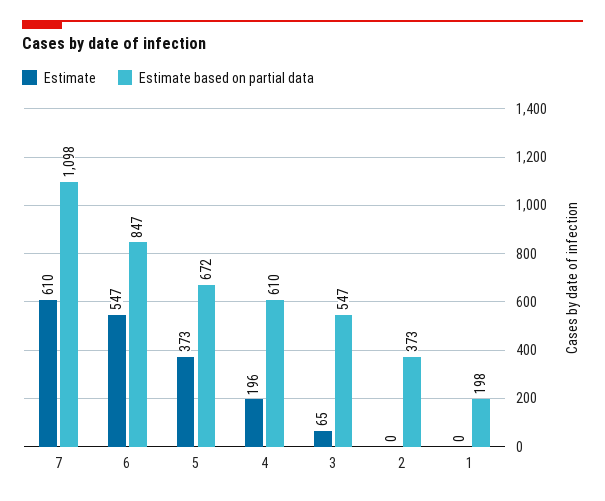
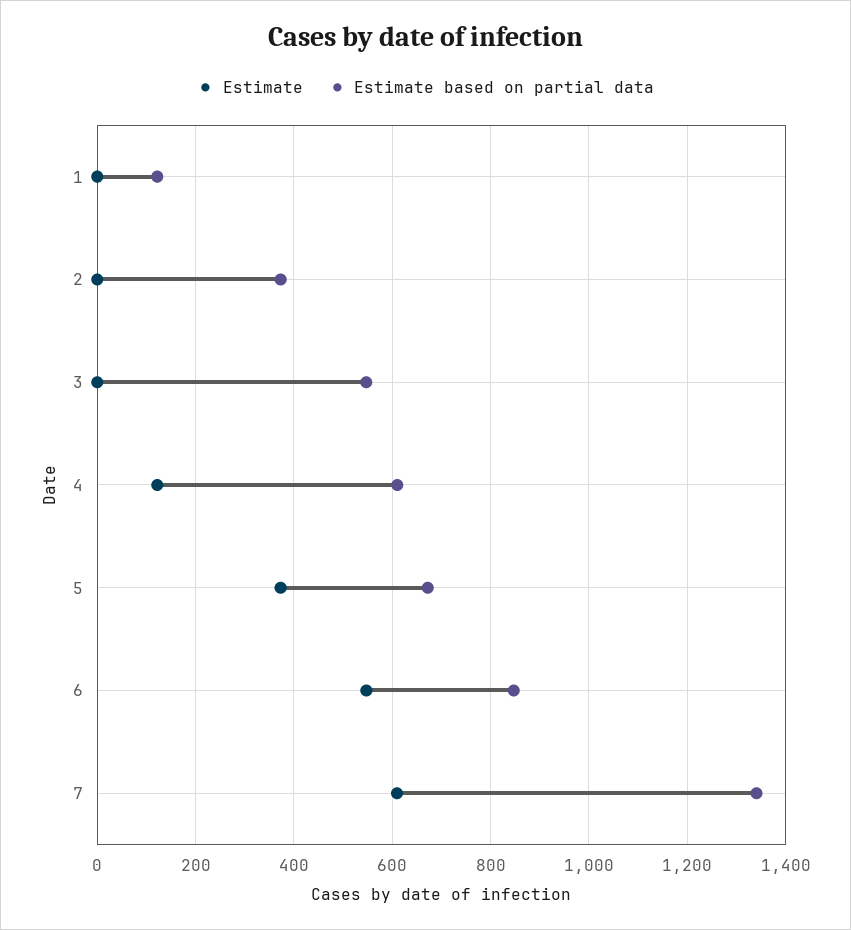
  {
    "Estimate": {
      "7": 610,
      "6": 547,
      "5": 373,
-     "4": 196,
+     "4": 120,
-     "3": 65,
+     "3": 0,
      "2": 0,
      "1": 0
    },
    "Estimate based on partial data": {
-     "7": 1098,
+     "7": 1340,
      "6": 847,
      "5": 672,
      "4": 610,
      "3": 547,
      "2": 373,
-     "1": 198
+     "1": 120
    }
  }

